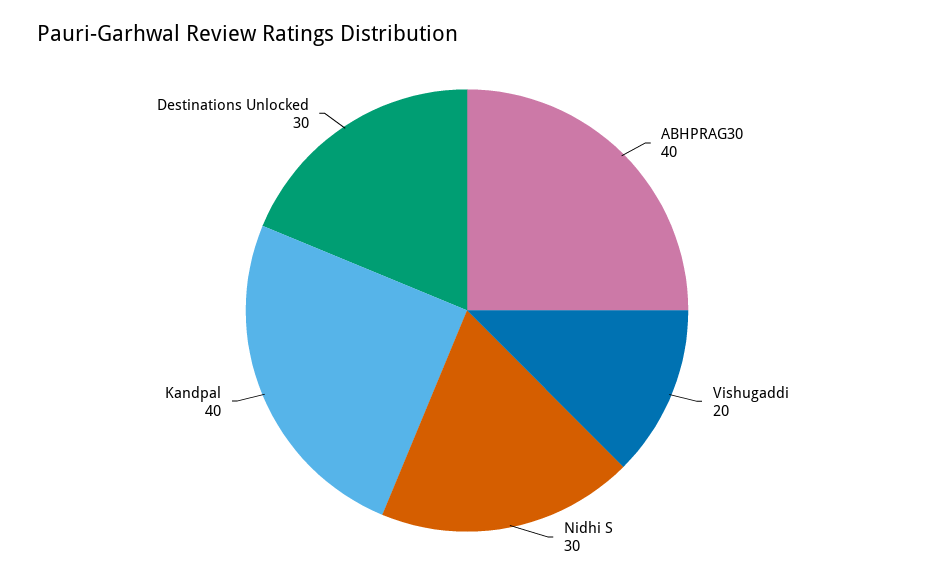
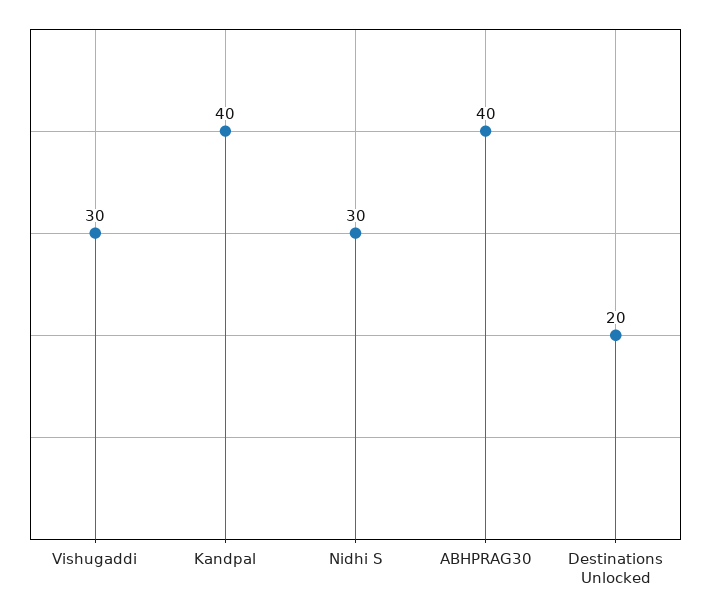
  {
    "ABHPRAG30": 40,
-   "Vishugaddi": 20,
+   "Vishugaddi": 30,
    "Nidhi S": 30,
    "Kandpal": 40,
-   "Destinations Unlocked": 30
+   "Destinations Unlocked": 20
  }

